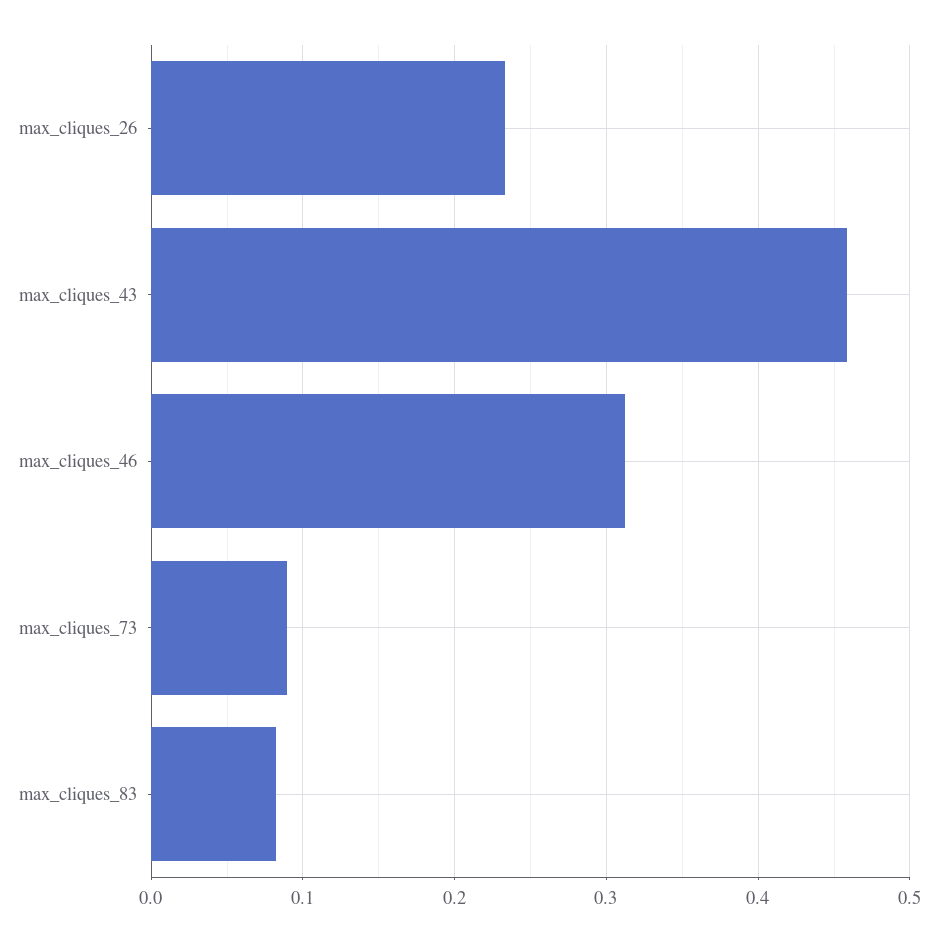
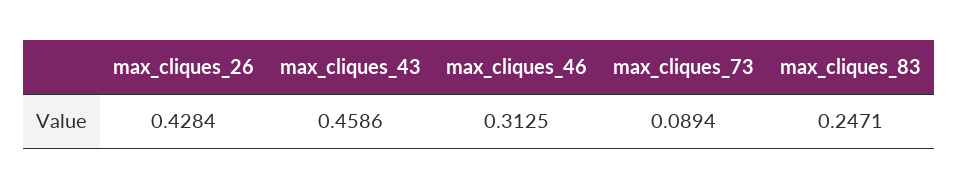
  {
-   "max_cliques_26": 0.23,
+   "max_cliques_26": 0.4284,
    "max_cliques_43": 0.4586,
    "max_cliques_46": 0.3125,
    "max_cliques_73": 0.0894,
-   "max_cliques_83": 0.08
+   "max_cliques_83": 0.2471
  }

